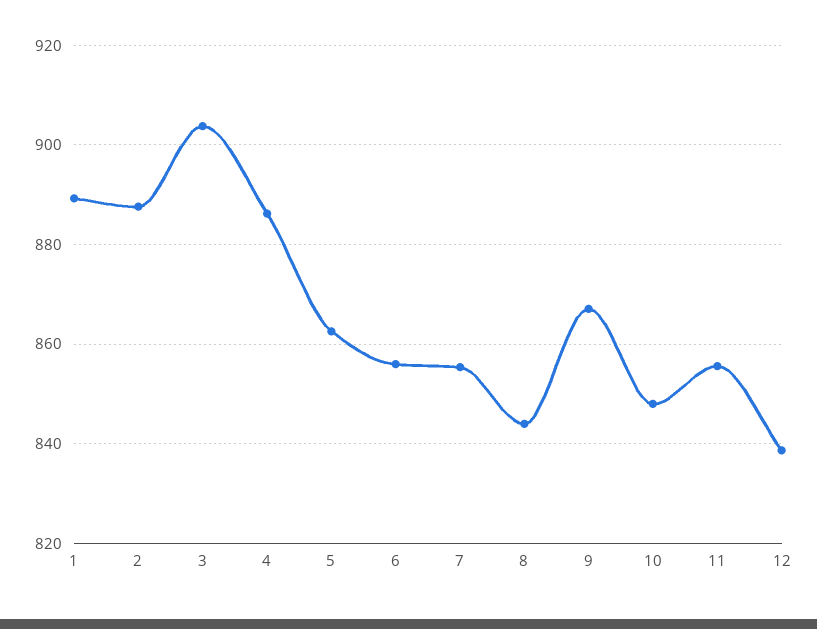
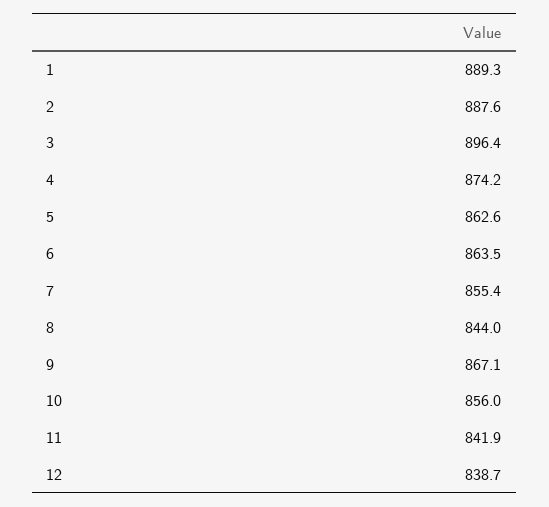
  {
    "1": 889.3,
    "2": 887.6,
-   "3": 904,
+   "3": 896.4,
-   "4": 886,
+   "4": 874.2,
    "5": 862.6,
-   "6": 856,
+   "6": 863.5,
    "7": 855.4,
    "8": 844,
    "9": 867.1,
-   "10": 848,
+   "10": 856,
-   "11": 856,
+   "11": 841.9,
    "12": 838.7
  }

